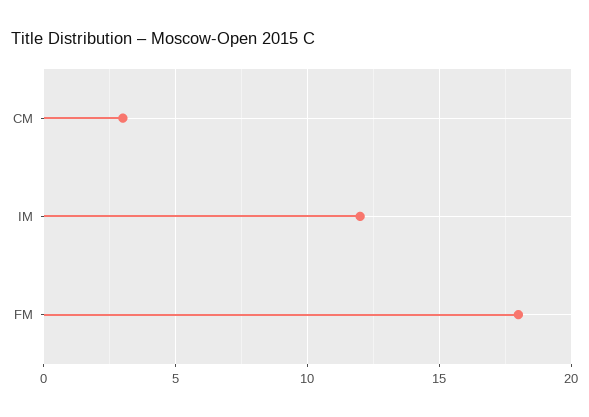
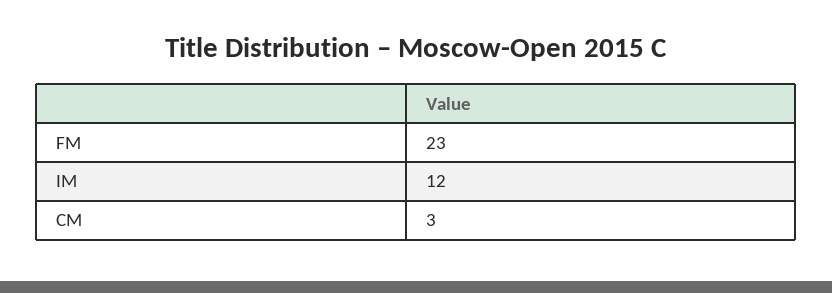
  {
    "CM": 3,
    "IM": 12,
-   "FM": 18
+   "FM": 23
  }

